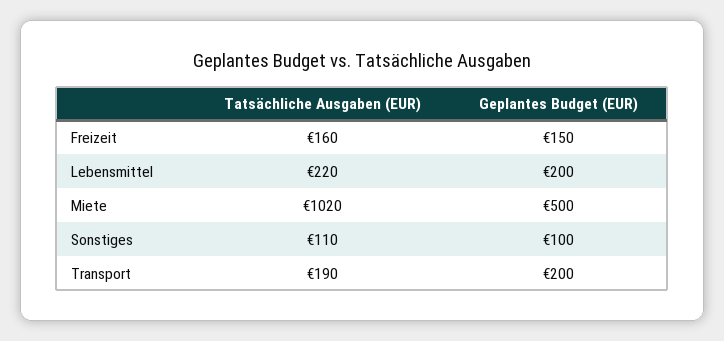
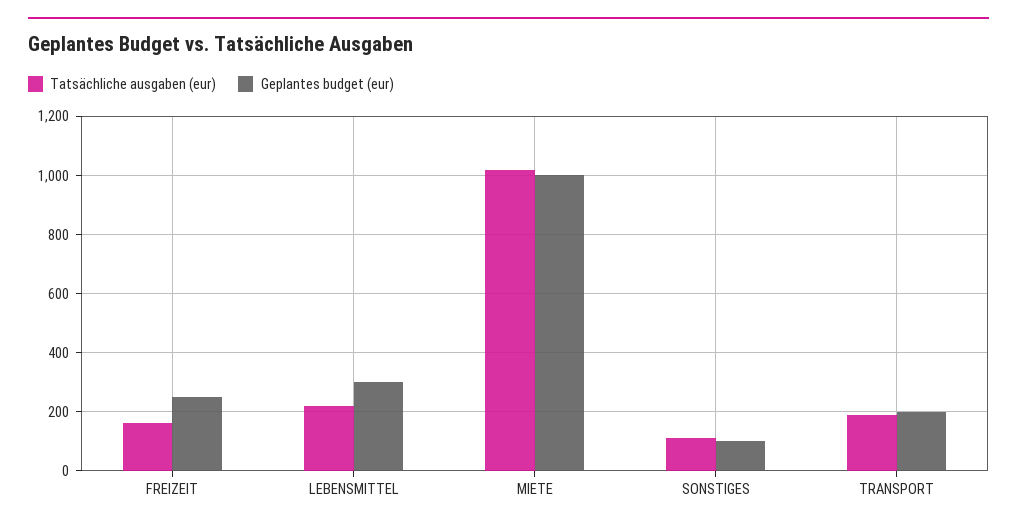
  {
    "Tatsächliche Ausgaben (EUR)": {
      "Freizeit": 160,
      "Lebensmittel": 220,
      "Miete": 1020,
      "Sonstiges": 110,
      "Transport": 190
    },
    "Geplantes Budget (EUR)": {
-     "Freizeit": 150,
+     "Freizeit": 250,
-     "Lebensmittel": 200,
+     "Lebensmittel": 300,
-     "Miete": 500,
+     "Miete": 1000,
      "Sonstiges": 100,
      "Transport": 200
    }
  }

